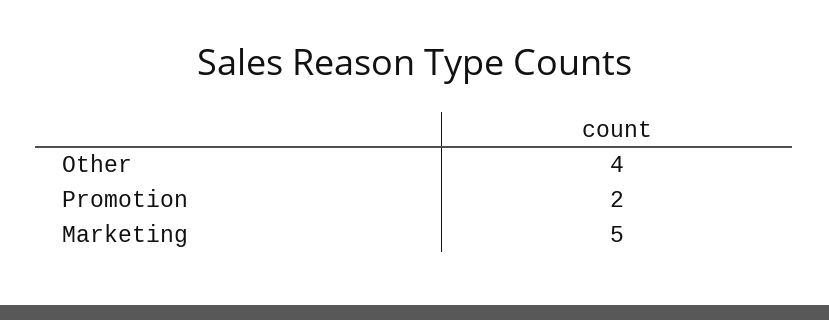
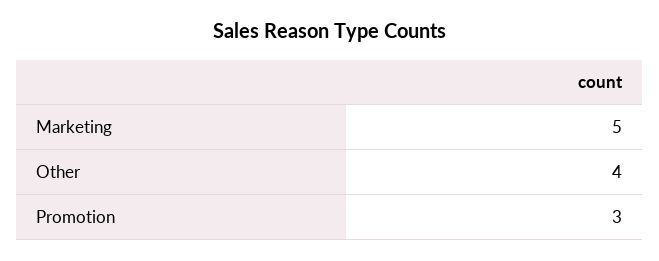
  {
    "Other": 4,
-   "Promotion": 2,
+   "Promotion": 3,
    "Marketing": 5
  }

